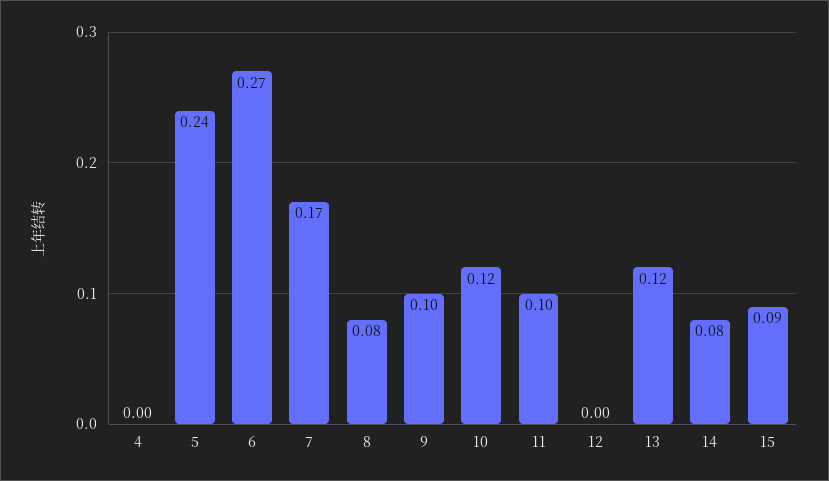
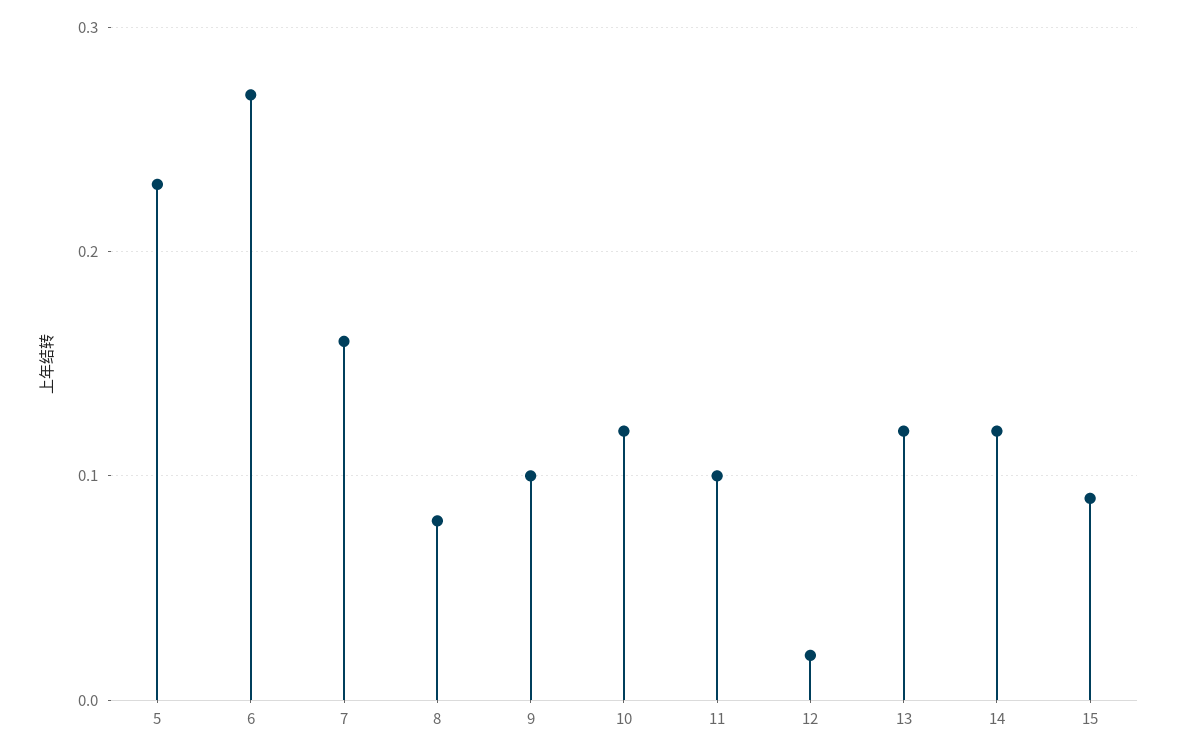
  {
-   "4": 0,
-   "5": 0.24,
+   "5": 0.23,
    "6": 0.27,
-   "7": 0.17,
+   "7": 0.16,
    "8": 0.08,
    "9": 0.1,
    "10": 0.12,
    "11": 0.1,
-   "12": 0,
+   "12": 0.02,
    "13": 0.12,
-   "14": 0.08,
+   "14": 0.12,
    "15": 0.09
  }

